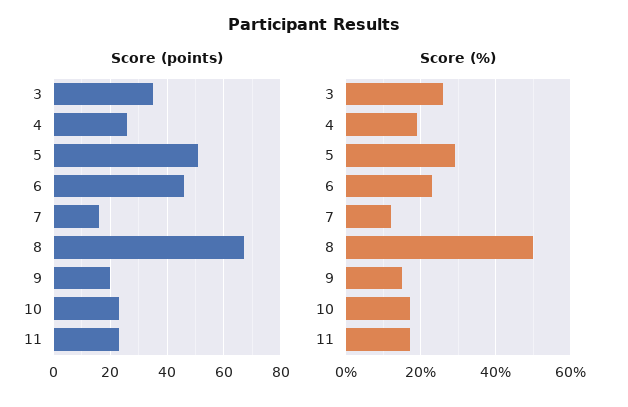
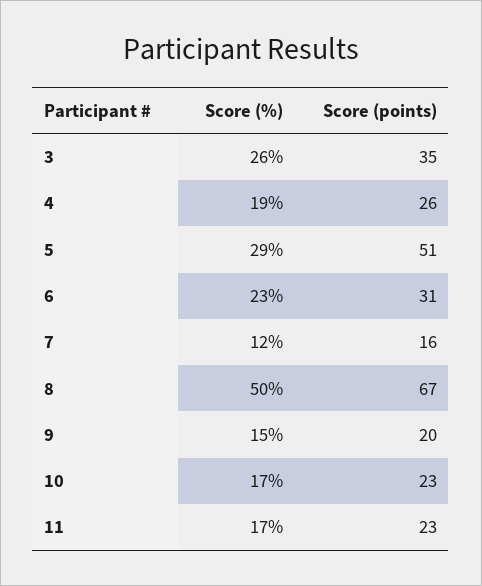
  {
    "Score (points)": {
      "3": 35,
      "4": 26,
      "5": 51,
-     "6": 45,
+     "6": 31,
      "7": 16,
      "8": 67,
      "9": 20,
      "10": 23,
      "11": 23
    },
    "Score (%)": {
      "3": 26,
      "4": 19,
      "5": 29,
      "6": 23,
      "7": 12,
      "8": 50,
      "9": 15,
      "10": 17,
      "11": 17
    }
  }

